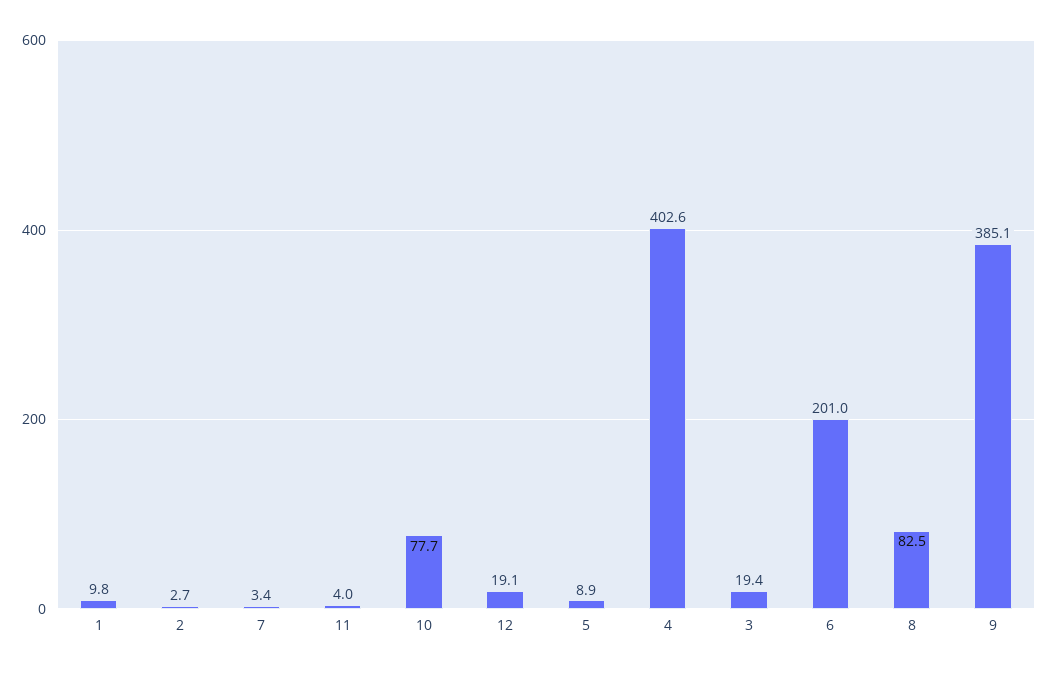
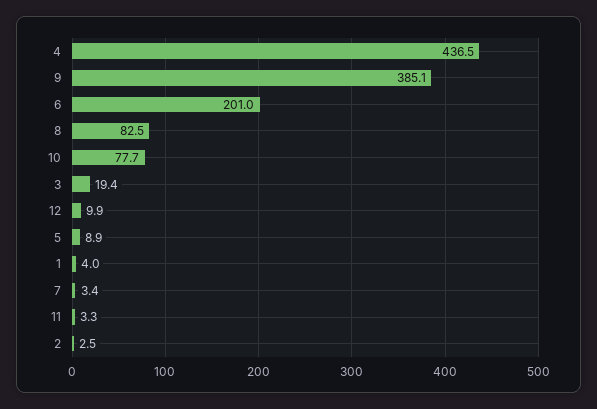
  {
-   "1": 9.8,
+   "1": 4,
-   "2": 2.7,
+   "2": 2.5,
    "7": 3.4,
-   "11": 4,
+   "11": 3.3,
    "10": 77.7,
-   "12": 19.1,
+   "12": 9.9,
    "5": 8.9,
-   "4": 402.6,
+   "4": 436.5,
    "3": 19.4,
    "6": 201,
    "8": 82.5,
    "9": 385.1
  }

